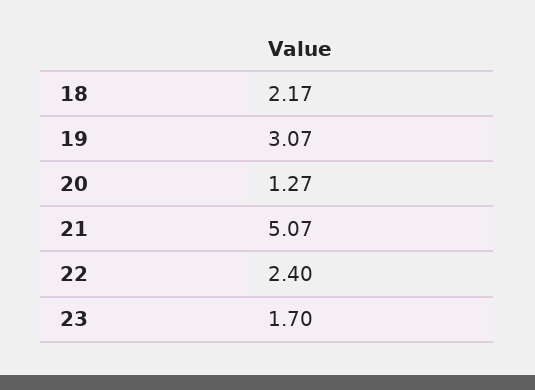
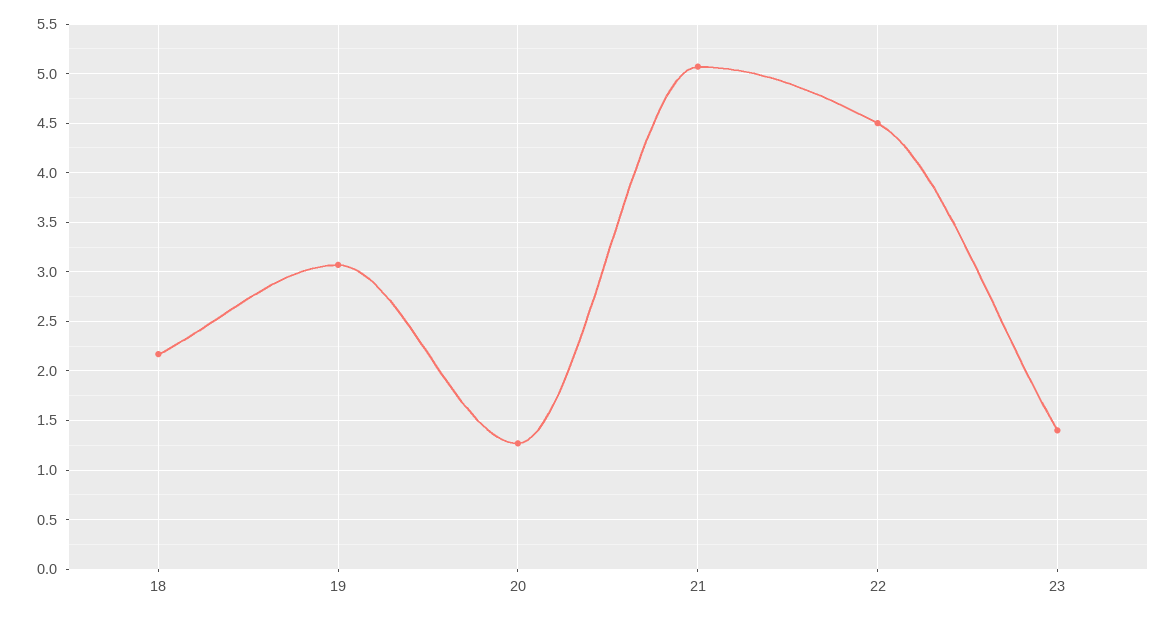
  {
    "18": 2.17,
    "19": 3.07,
    "20": 1.27,
    "21": 5.07,
-   "22": 2.4,
+   "22": 4.5,
-   "23": 1.7
+   "23": 1.4
  }

